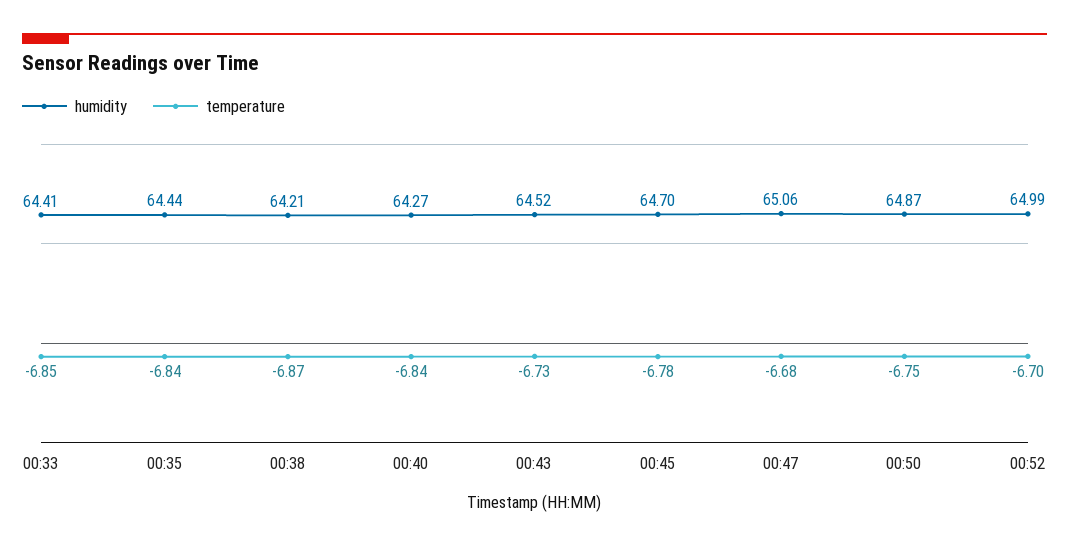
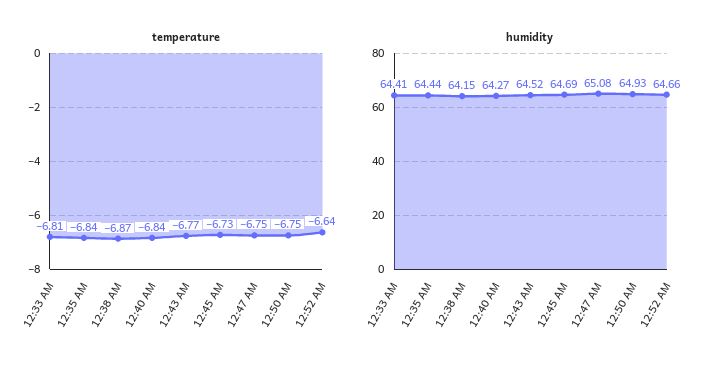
  {
    "humidity": {
      "00:33": 64.41,
      "00:35": 64.44,
-     "00:38": 64.21,
+     "00:38": 64.15,
      "00:40": 64.27,
      "00:43": 64.52,
-     "00:45": 64.7,
+     "00:45": 64.69,
-     "00:47": 65.06,
+     "00:47": 65.08,
-     "00:50": 64.87,
+     "00:50": 64.93,
-     "00:52": 64.99
+     "00:52": 64.66
    },
    "temperature": {
-     "00:33": -6.85,
+     "00:33": -6.81,
      "00:35": -6.84,
      "00:38": -6.87,
      "00:40": -6.84,
-     "00:43": -6.73,
+     "00:43": -6.77,
-     "00:45": -6.78,
+     "00:45": -6.73,
-     "00:47": -6.68,
+     "00:47": -6.75,
      "00:50": -6.75,
-     "00:52": -6.7
+     "00:52": -6.64
    }
  }

